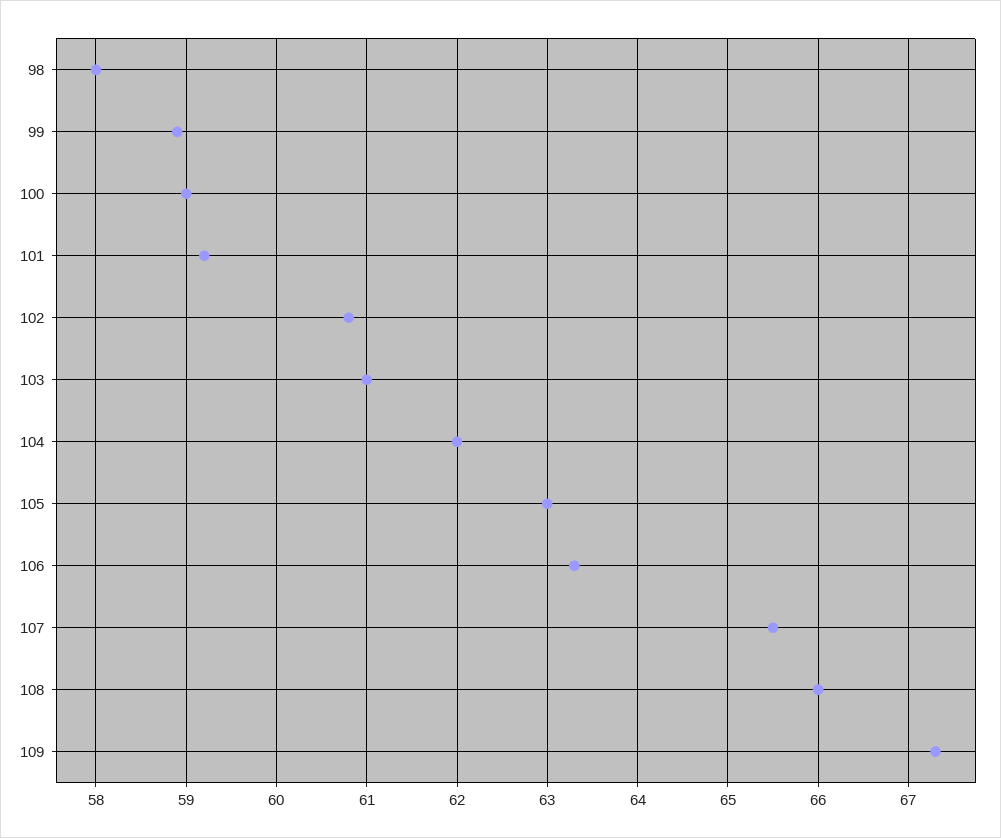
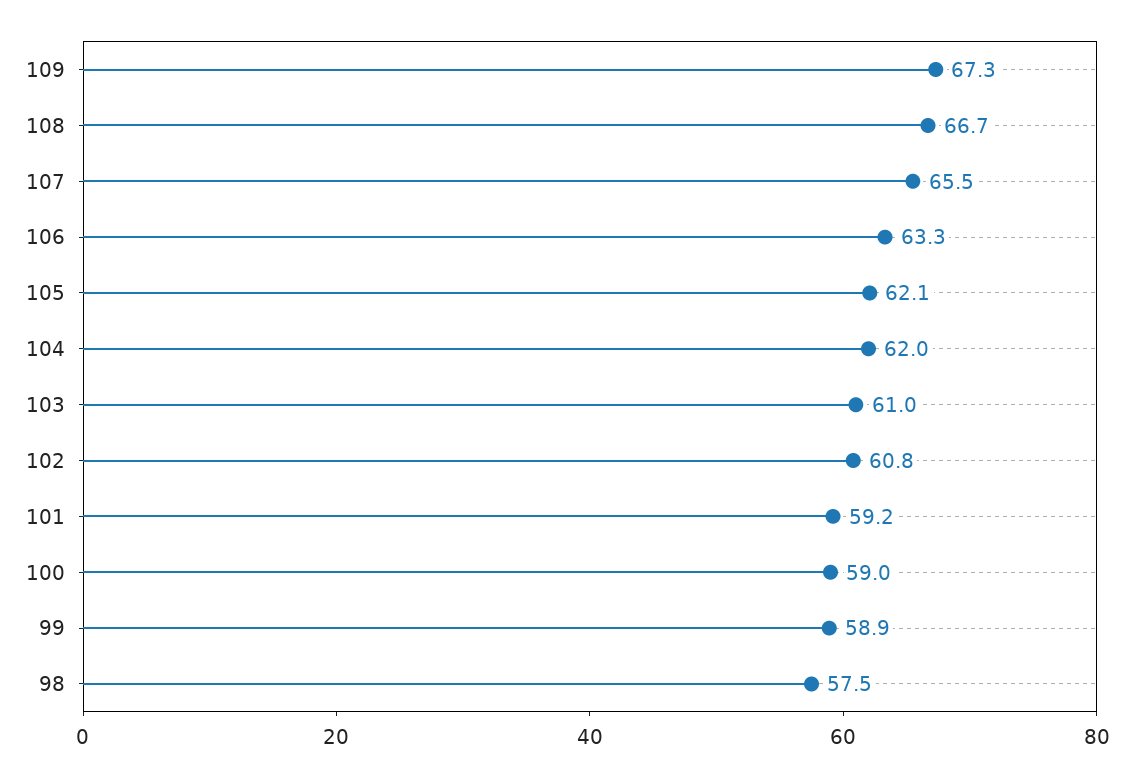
  {
-   "98": 58,
+   "98": 57.5,
    "99": 58.9,
    "100": 59,
    "101": 59.2,
    "102": 60.8,
    "103": 61,
    "104": 62,
-   "105": 63,
+   "105": 62.1,
    "106": 63.3,
    "107": 65.5,
-   "108": 66,
+   "108": 66.7,
    "109": 67.3
  }

